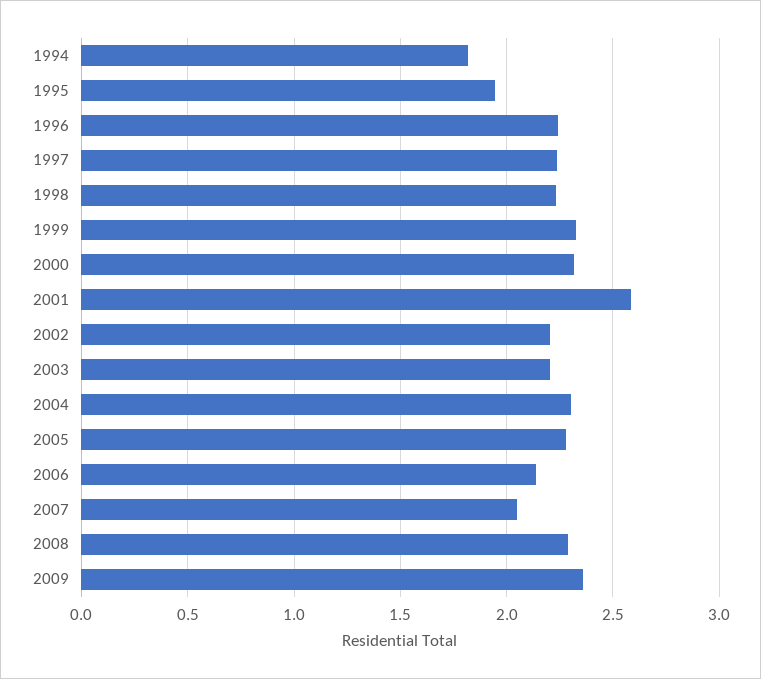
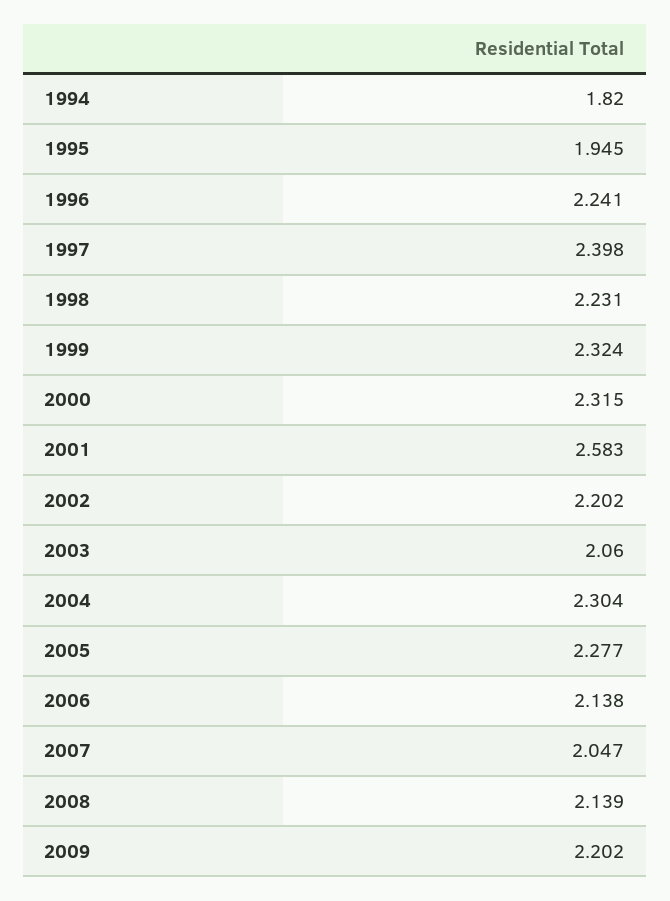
  {
    "1994": 1.82,
    "1995": 1.945,
    "1996": 2.241,
-   "1997": 2.25,
+   "1997": 2.398,
    "1998": 2.231,
    "1999": 2.324,
    "2000": 2.315,
    "2001": 2.583,
    "2002": 2.202,
-   "2003": 2.2,
+   "2003": 2.06,
    "2004": 2.304,
    "2005": 2.277,
    "2006": 2.138,
    "2007": 2.047,
-   "2008": 2.3,
+   "2008": 2.139,
-   "2009": 2.35
+   "2009": 2.202
  }

